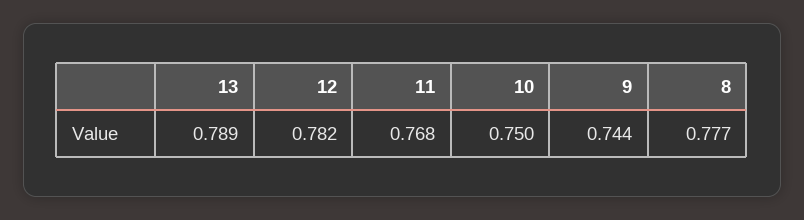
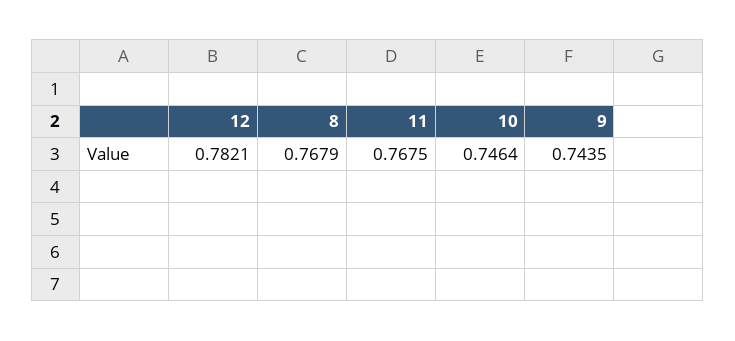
  {
-   "13": 0.789,
    "12": 0.7821,
    "11": 0.7675,
-   "10": 0.75,
+   "10": 0.7464,
    "9": 0.7435,
-   "8": 0.777
+   "8": 0.7679
  }

